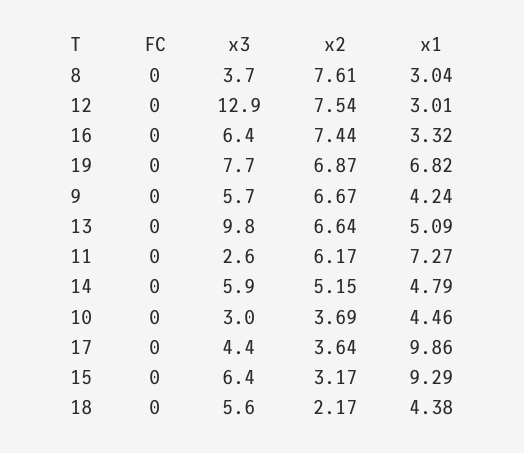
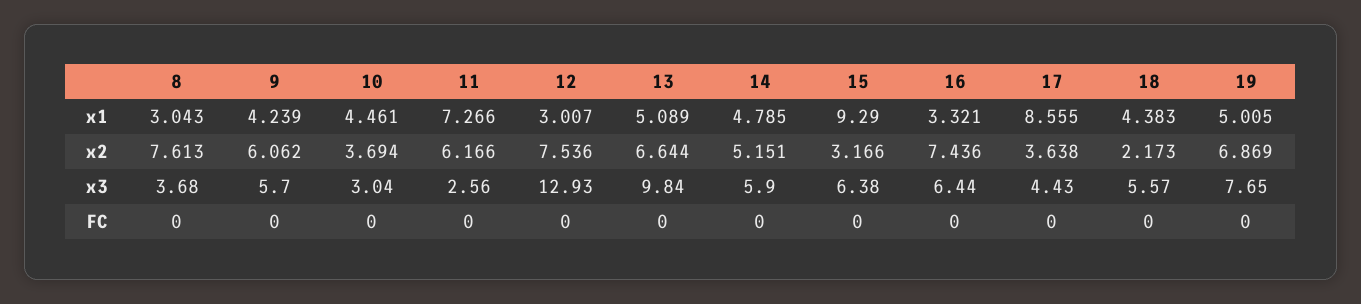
  {
    "FC": {
      "8": 0,
      "12": 0,
      "16": 0,
      "19": 0,
      "9": 0,
      "13": 0,
      "11": 0,
      "14": 0,
      "10": 0,
      "17": 0,
      "15": 0,
      "18": 0
    },
    "x3": {
      "8": 3.68,
      "12": 12.93,
      "16": 6.44,
      "19": 7.65,
      "9": 5.7,
      "13": 9.84,
      "11": 2.56,
      "14": 5.9,
      "10": 3.04,
      "17": 4.43,
      "15": 6.38,
      "18": 5.57
    },
    "x2": {
      "8": 7.613,
      "12": 7.536,
      "16": 7.436,
      "19": 6.869,
-     "9": 6.67,
+     "9": 6.062,
      "13": 6.644,
      "11": 6.166,
      "14": 5.151,
      "10": 3.694,
      "17": 3.638,
      "15": 3.166,
      "18": 2.173
    },
    "x1": {
      "8": 3.043,
      "12": 3.007,
      "16": 3.321,
-     "19": 6.82,
+     "19": 5.005,
      "9": 4.239,
      "13": 5.089,
      "11": 7.266,
      "14": 4.785,
      "10": 4.461,
-     "17": 9.86,
+     "17": 8.555,
      "15": 9.29,
      "18": 4.383
    }
  }

